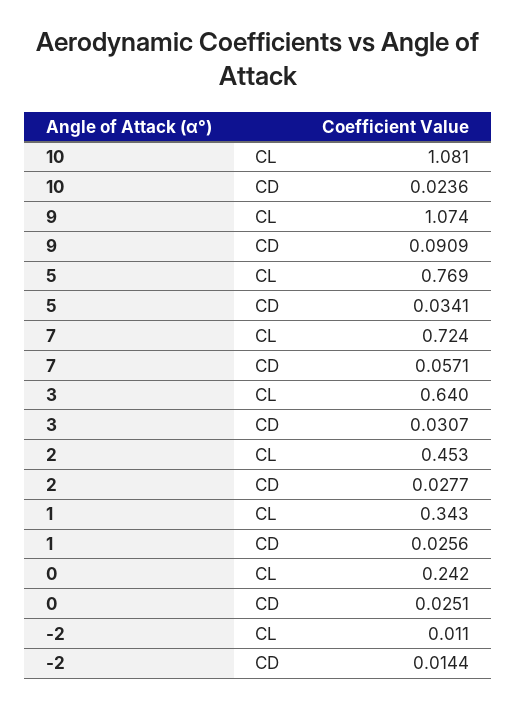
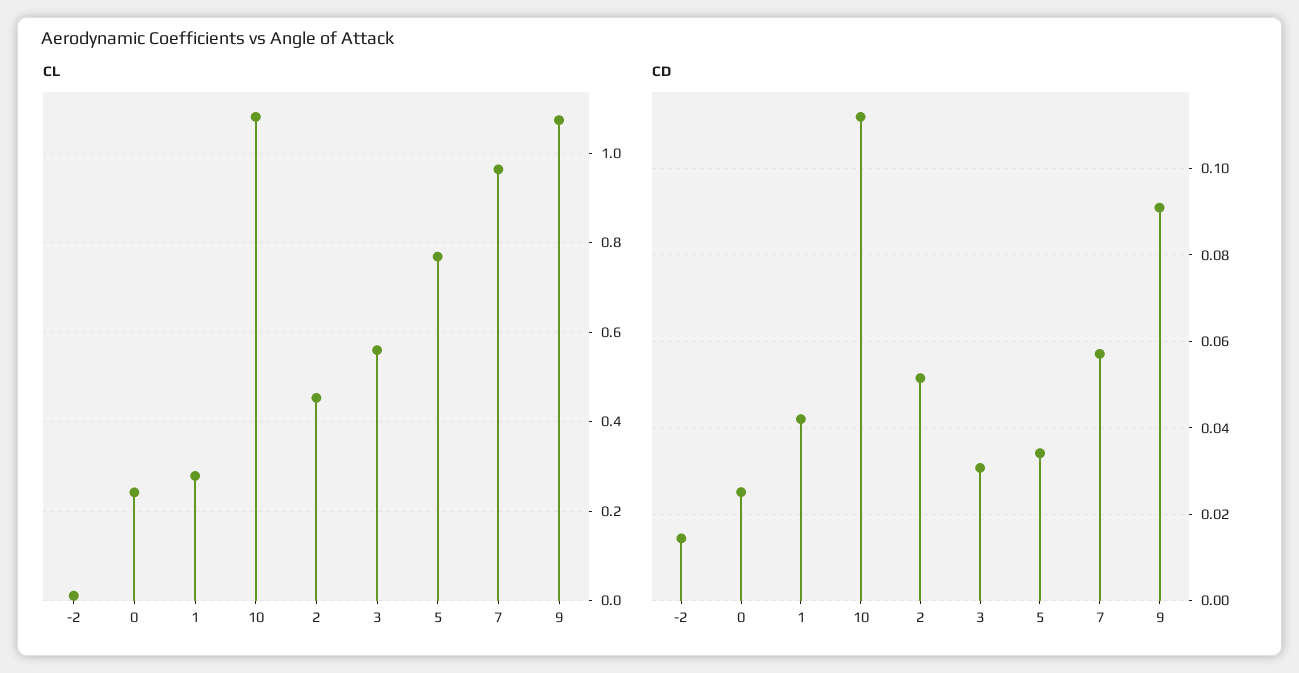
  {
    "CL": {
      "10": 1.081,
      "9": 1.074,
      "5": 0.769,
-     "7": 0.724,
+     "7": 0.96,
-     "3": 0.64,
+     "3": 0.56,
      "2": 0.453,
-     "1": 0.343,
+     "1": 0.28,
      "0": 0.242,
      "-2": 0.011
    },
    "CD": {
-     "10": 0.0236,
+     "10": 0.112,
      "9": 0.0909,
      "5": 0.0341,
      "7": 0.0571,
      "3": 0.0307,
-     "2": 0.0277,
+     "2": 0.052,
-     "1": 0.0256,
+     "1": 0.042,
      "0": 0.0251,
      "-2": 0.0144
    }
  }

